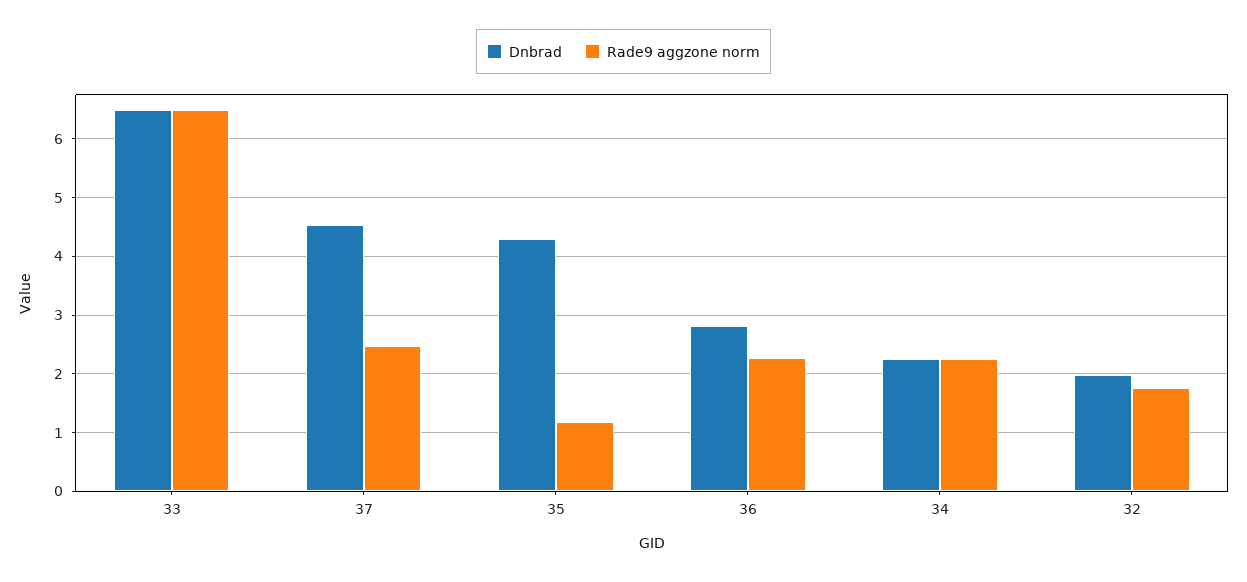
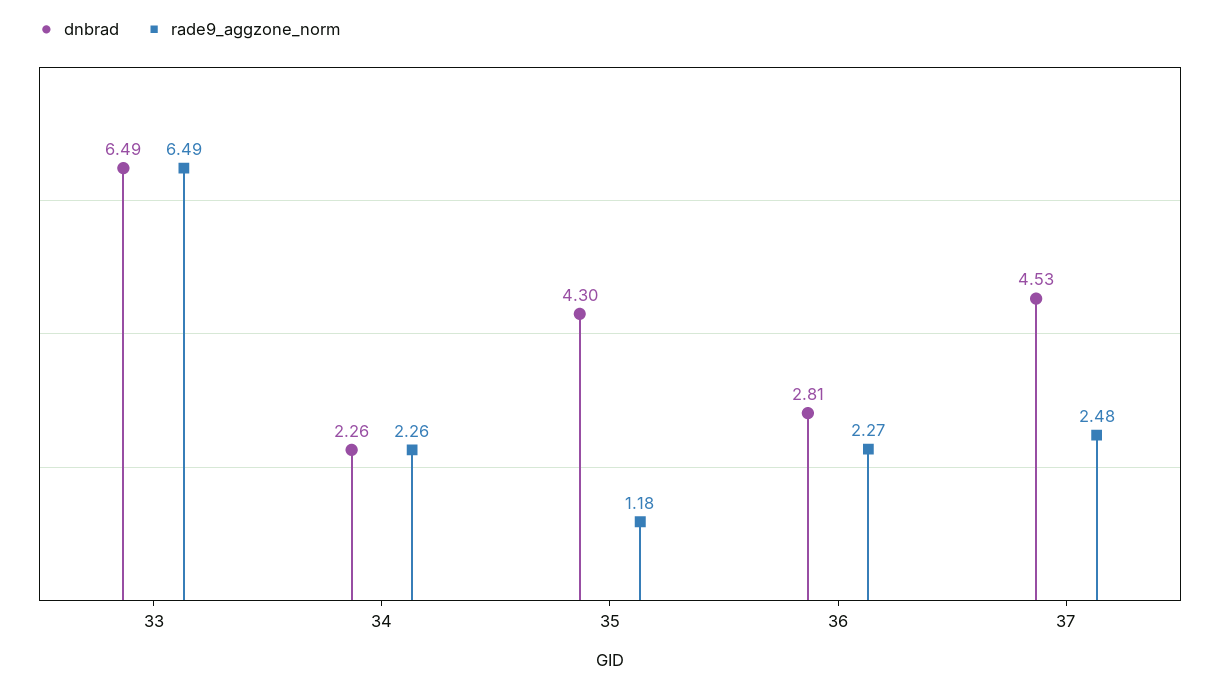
  {
    "Dnbrad": {
      "33": 6.49,
      "37": 4.53,
      "35": 4.3,
      "36": 2.81,
-     "34": 2.26,
+     "34": 2.26
-     "32": 2
    },
    "Rade9 aggzone norm": {
      "33": 6.49,
      "37": 2.48,
      "35": 1.18,
      "36": 2.27,
-     "34": 2.26,
+     "34": 2.26
-     "32": 1.8
    }
  }

